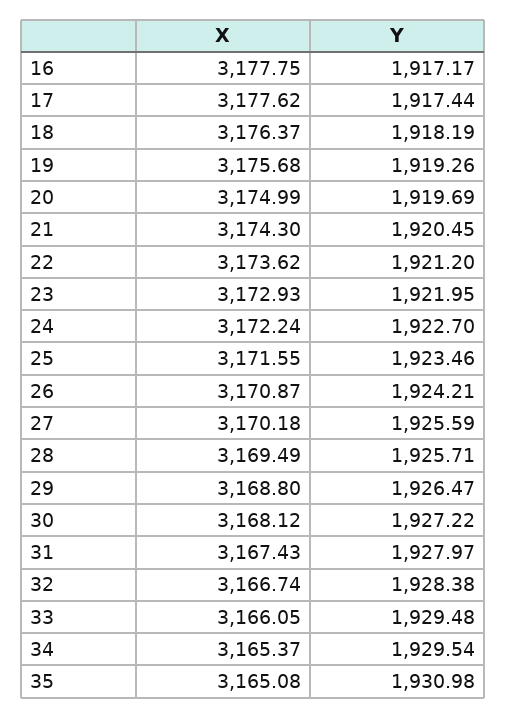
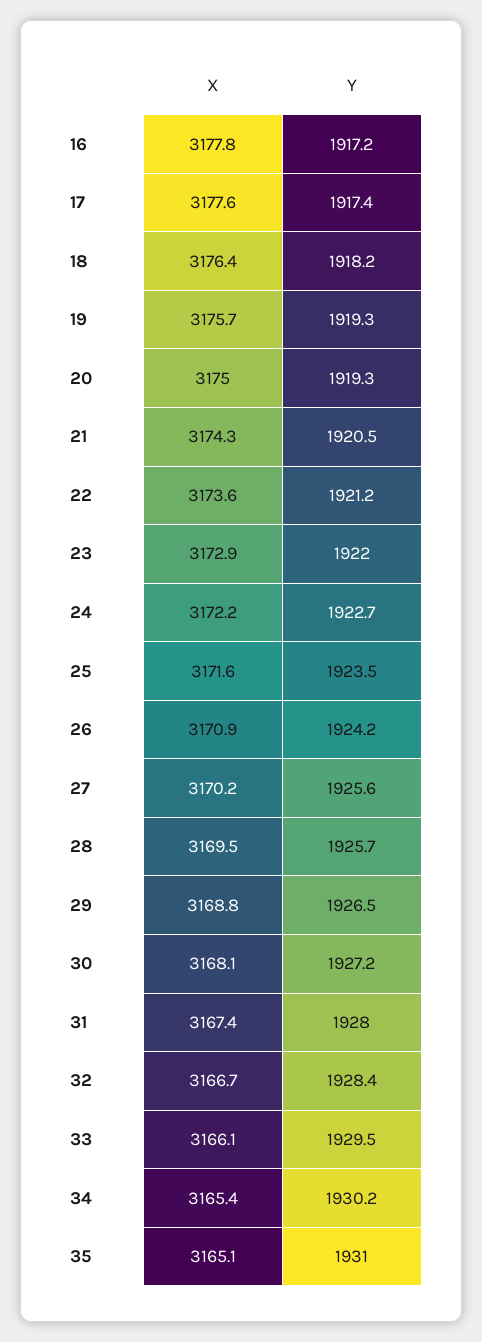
  {
    "X": {
      "16": 3177.75,
      "17": 3177.62,
      "18": 3176.37,
      "19": 3175.68,
      "20": 3174.99,
      "21": 3174.3,
      "22": 3173.62,
      "23": 3172.93,
      "24": 3172.24,
      "25": 3171.55,
      "26": 3170.87,
      "27": 3170.18,
      "28": 3169.49,
      "29": 3168.8,
      "30": 3168.12,
      "31": 3167.43,
      "32": 3166.74,
      "33": 3166.05,
      "34": 3165.37,
      "35": 3165.08
    },
    "Y": {
      "16": 1917.17,
      "17": 1917.44,
      "18": 1918.19,
      "19": 1919.26,
-     "20": 1919.69,
+     "20": 1919.3,
      "21": 1920.45,
      "22": 1921.2,
      "23": 1921.95,
      "24": 1922.7,
      "25": 1923.46,
      "26": 1924.21,
      "27": 1925.59,
      "28": 1925.71,
      "29": 1926.47,
      "30": 1927.22,
      "31": 1927.97,
      "32": 1928.38,
      "33": 1929.48,
-     "34": 1929.54,
+     "34": 1930.2,
      "35": 1930.98
    }
  }

